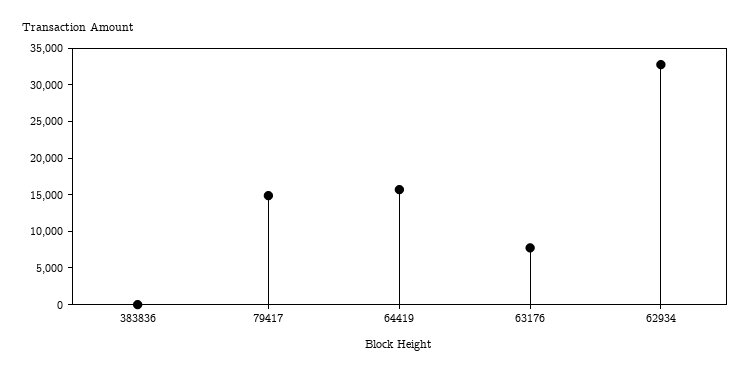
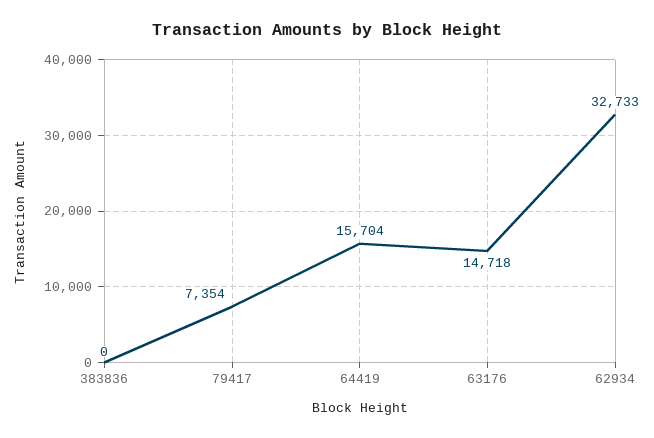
  {
    "383836": 0,
-   "79417": 15000,
+   "79417": 7354,
    "64419": 15704,
-   "63176": 7500,
+   "63176": 14718,
    "62934": 32733
  }

